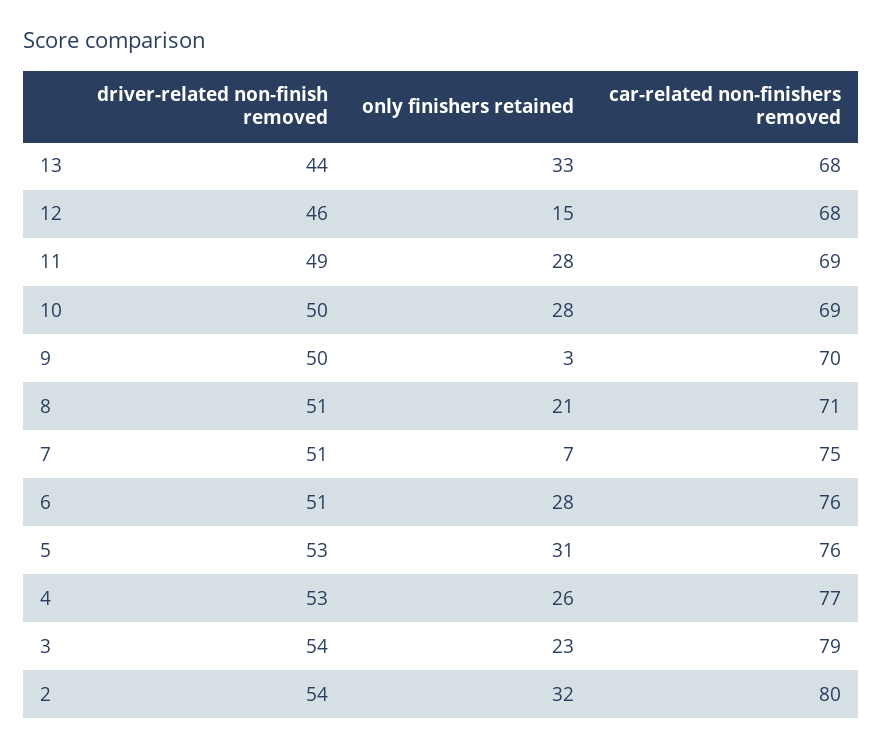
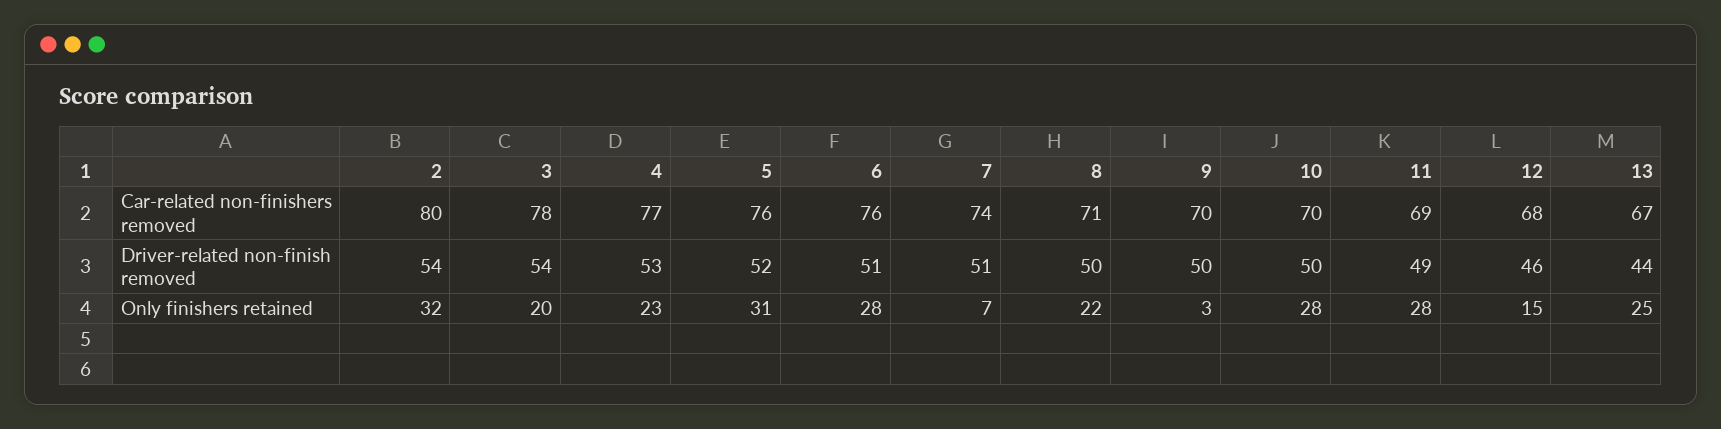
  {
    "driver-related non-finish removed": {
      "13": 44,
      "12": 46,
      "11": 49,
      "10": 50,
      "9": 50,
-     "8": 51,
+     "8": 50,
      "7": 51,
      "6": 51,
-     "5": 53,
+     "5": 52,
      "4": 53,
      "3": 54,
      "2": 54
    },
    "only finishers retained": {
-     "13": 33,
+     "13": 25,
      "12": 15,
      "11": 28,
      "10": 28,
      "9": 3,
-     "8": 21,
+     "8": 22,
      "7": 7,
      "6": 28,
      "5": 31,
-     "4": 26,
+     "4": 23,
-     "3": 23,
+     "3": 20,
      "2": 32
    },
    "car-related non-finishers removed": {
-     "13": 68,
+     "13": 67,
      "12": 68,
      "11": 69,
-     "10": 69,
+     "10": 70,
      "9": 70,
      "8": 71,
-     "7": 75,
+     "7": 74,
      "6": 76,
      "5": 76,
      "4": 77,
-     "3": 79,
+     "3": 78,
      "2": 80
    }
  }

